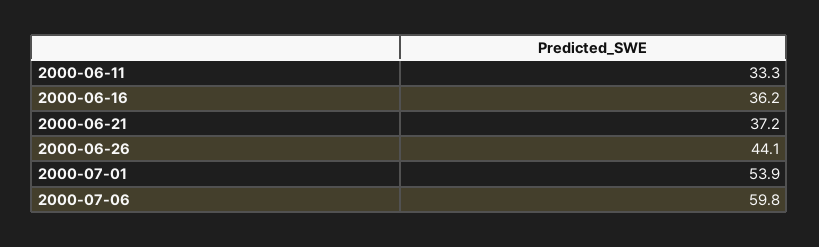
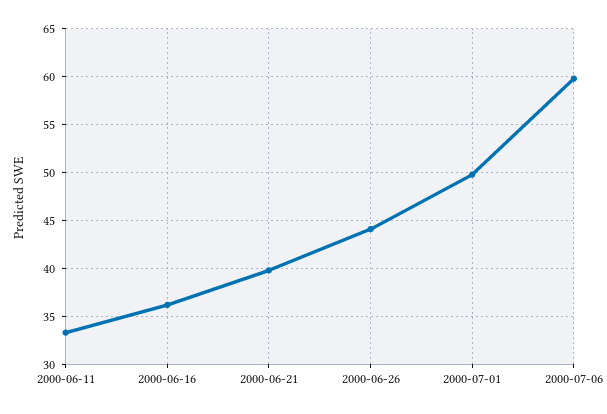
  {
    "2000-06-11": 33.3,
    "2000-06-16": 36.2,
-   "2000-06-21": 37.2,
+   "2000-06-21": 40,
    "2000-06-26": 44.1,
-   "2000-07-01": 53.9,
+   "2000-07-01": 50,
    "2000-07-06": 59.8
  }

